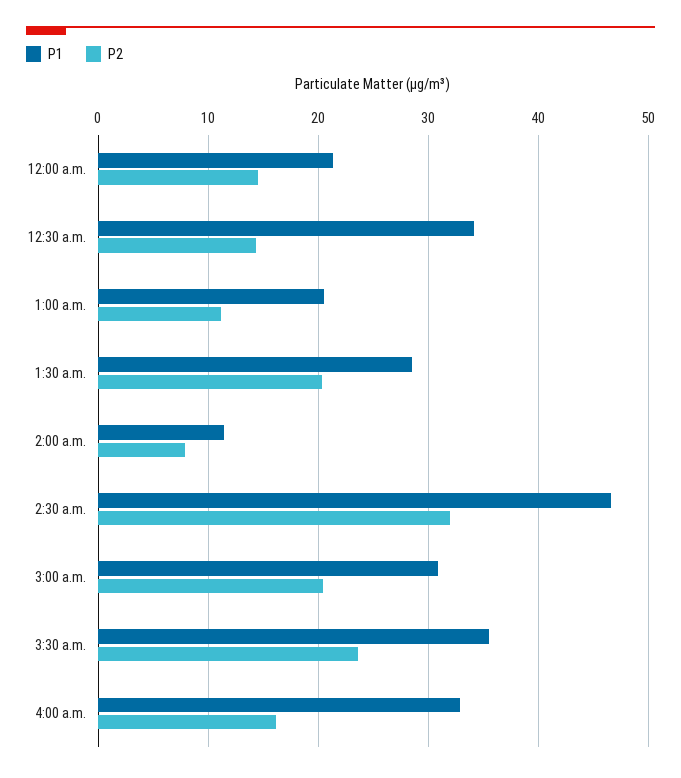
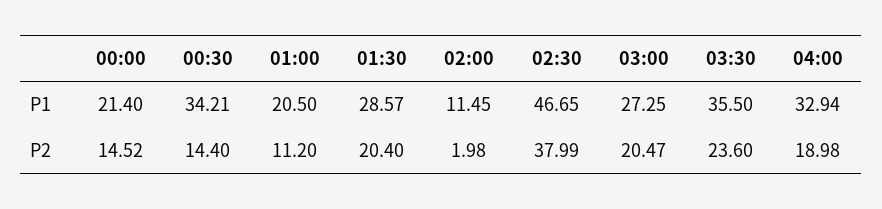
  {
    "P1": {
      "12:00 a.m.": 21.4,
      "12:30 a.m.": 34.21,
      "1:00 a.m.": 20.5,
      "1:30 a.m.": 28.57,
      "2:00 a.m.": 11.45,
      "2:30 a.m.": 46.65,
-     "3:00 a.m.": 31,
+     "3:00 a.m.": 27.25,
      "3:30 a.m.": 35.5,
      "4:00 a.m.": 32.94
    },
    "P2": {
      "12:00 a.m.": 14.52,
      "12:30 a.m.": 14.4,
      "1:00 a.m.": 11.2,
      "1:30 a.m.": 20.4,
-     "2:00 a.m.": 8,
+     "2:00 a.m.": 1.98,
-     "2:30 a.m.": 32,
+     "2:30 a.m.": 37.99,
      "3:00 a.m.": 20.47,
      "3:30 a.m.": 23.6,
-     "4:00 a.m.": 16
+     "4:00 a.m.": 18.98
    }
  }

